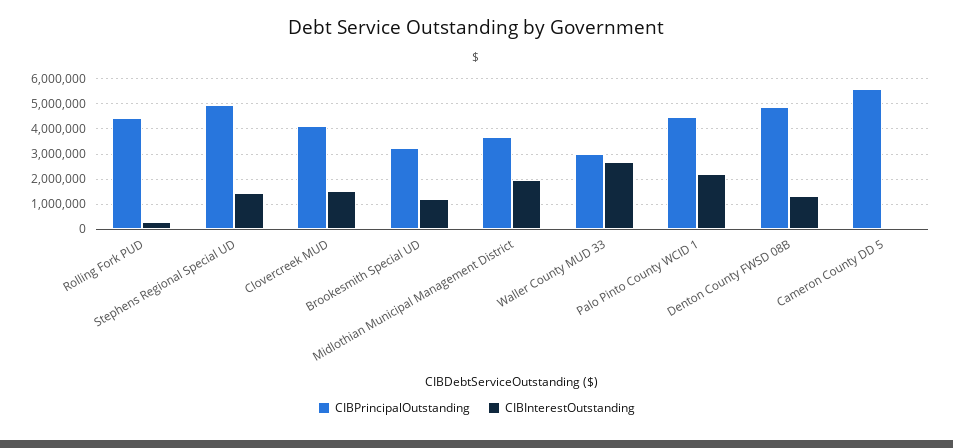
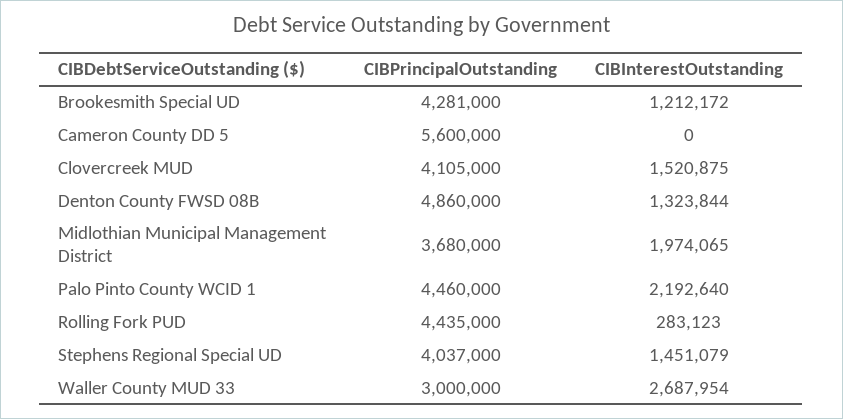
  {
    "CIBPrincipalOutstanding": {
      "Rolling Fork PUD": 4435000,
-     "Stephens Regional Special UD": 5000000,
+     "Stephens Regional Special UD": 4037000,
      "Clovercreek MUD": 4105000,
-     "Brookesmith Special UD": 3250000,
+     "Brookesmith Special UD": 4281000,
      "Midlothian Municipal Management District": 3680000,
      "Waller County MUD 33": 3000000,
      "Palo Pinto County WCID 1": 4460000,
      "Denton County FWSD 08B": 4860000,
      "Cameron County DD 5": 5600000
    },
    "CIBInterestOutstanding": {
      "Rolling Fork PUD": 283123,
      "Stephens Regional Special UD": 1451079,
      "Clovercreek MUD": 1520875,
      "Brookesmith Special UD": 1212172,
      "Midlothian Municipal Management District": 1974065,
      "Waller County MUD 33": 2687954,
      "Palo Pinto County WCID 1": 2192640,
      "Denton County FWSD 08B": 1323844,
      "Cameron County DD 5": 0
    }
  }

